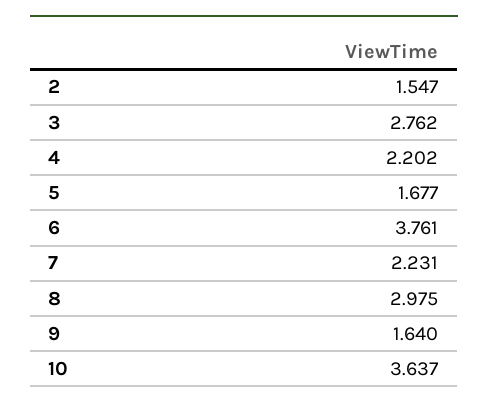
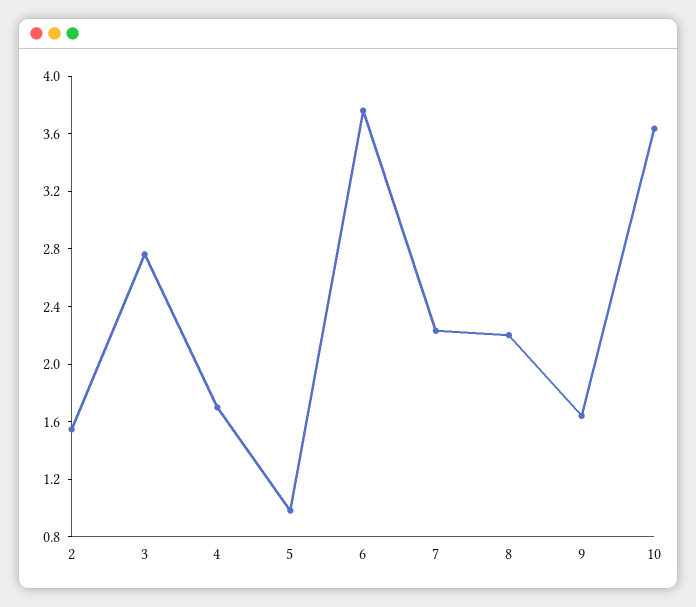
  {
    "2": 1.547,
    "3": 2.762,
-   "4": 2.202,
+   "4": 1.7,
-   "5": 1.677,
+   "5": 1,
    "6": 3.761,
    "7": 2.231,
-   "8": 2.975,
+   "8": 2.2,
    "9": 1.64,
    "10": 3.637
  }

